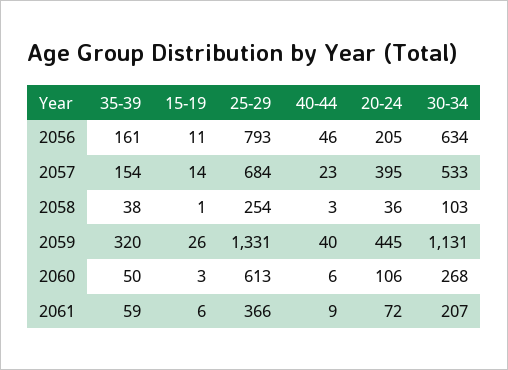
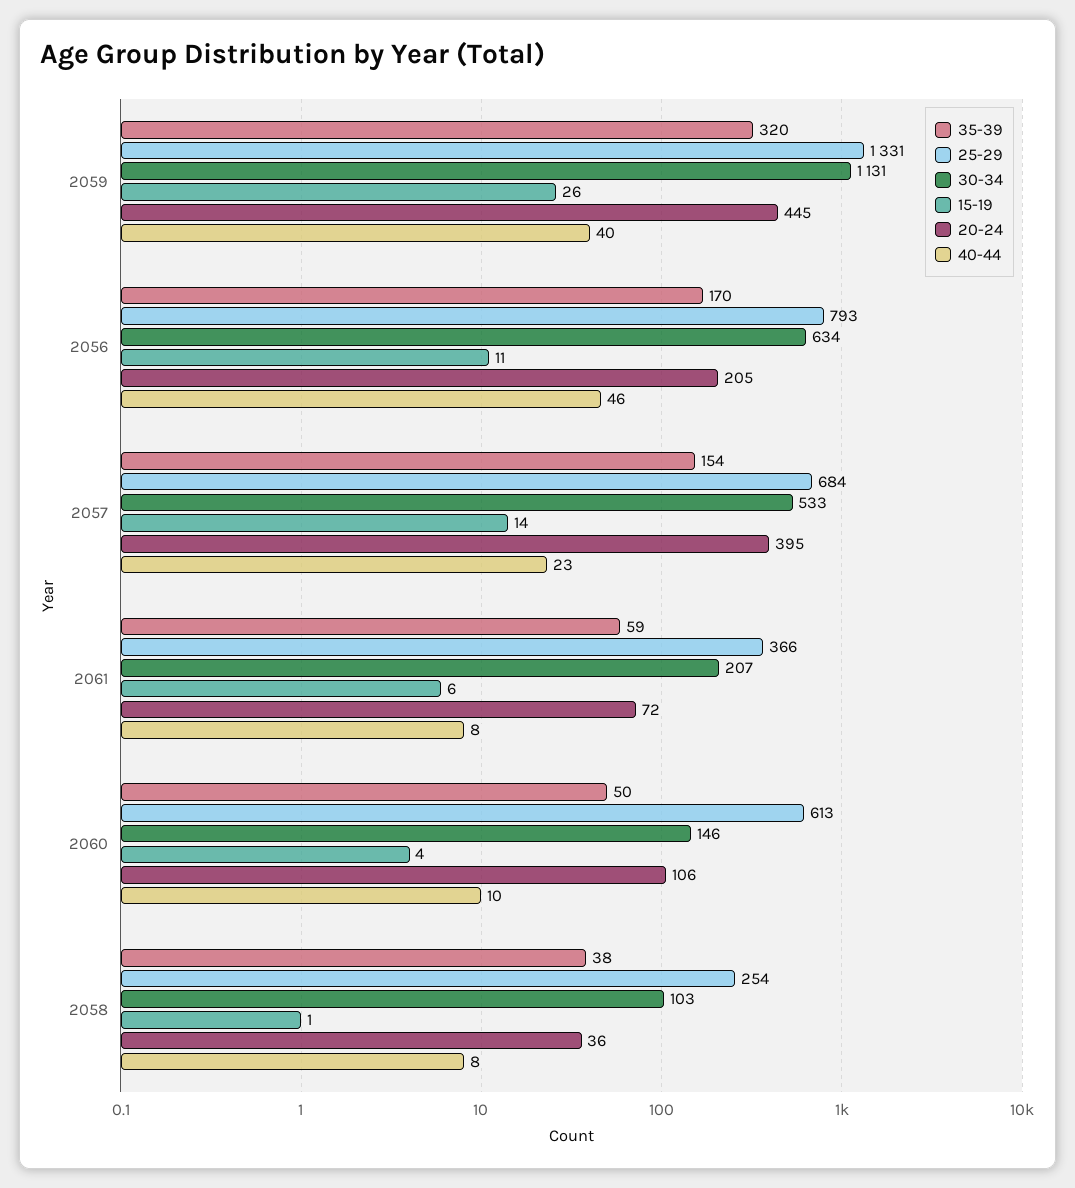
  {
    "35-39": {
-     "2056": 161,
+     "2056": 170,
      "2057": 154,
      "2058": 38,
      "2059": 320,
      "2060": 50,
      "2061": 59
    },
    "15-19": {
      "2056": 11,
      "2057": 14,
      "2058": 1,
      "2059": 26,
-     "2060": 3,
+     "2060": 4,
      "2061": 6
    },
    "25-29": {
      "2056": 793,
      "2057": 684,
      "2058": 254,
      "2059": 1331,
      "2060": 613,
      "2061": 366
    },
    "40-44": {
      "2056": 46,
      "2057": 23,
-     "2058": 3,
+     "2058": 8,
      "2059": 40,
-     "2060": 6,
+     "2060": 10,
-     "2061": 9
+     "2061": 8
    },
    "20-24": {
      "2056": 205,
      "2057": 395,
      "2058": 36,
      "2059": 445,
      "2060": 106,
      "2061": 72
    },
    "30-34": {
      "2056": 634,
      "2057": 533,
      "2058": 103,
      "2059": 1131,
-     "2060": 268,
+     "2060": 146,
      "2061": 207
    }
  }

